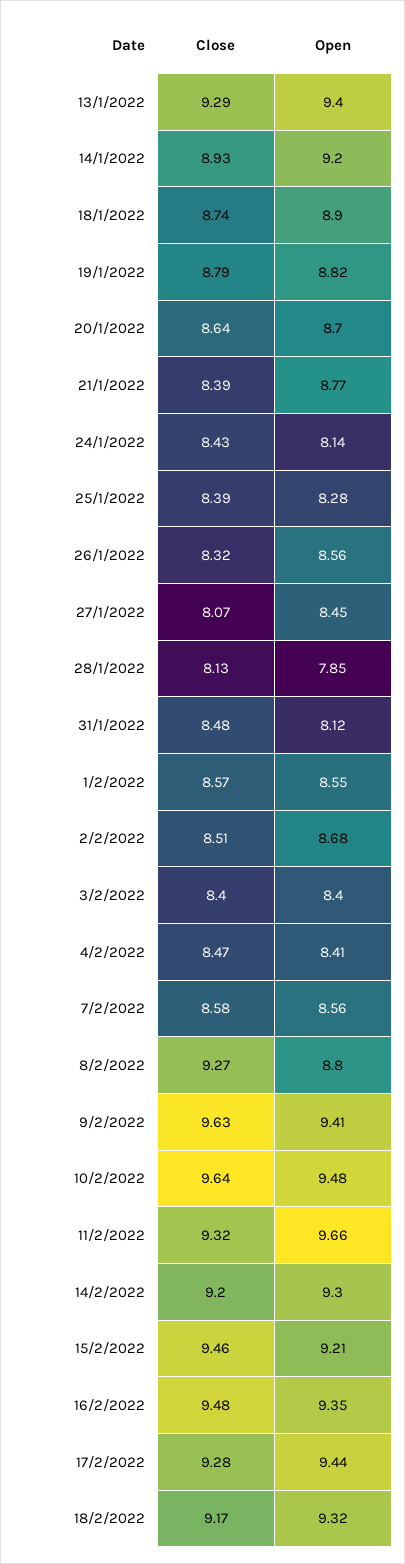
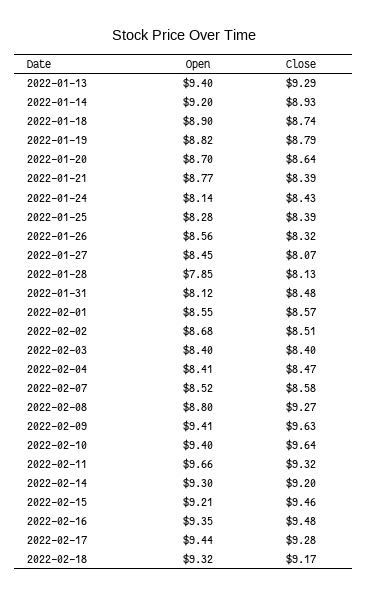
  {
    "Close": {
      "13/1/2022": 9.29,
      "14/1/2022": 8.93,
      "18/1/2022": 8.74,
      "19/1/2022": 8.79,
      "20/1/2022": 8.64,
      "21/1/2022": 8.39,
      "24/1/2022": 8.43,
      "25/1/2022": 8.39,
      "26/1/2022": 8.32,
      "27/1/2022": 8.07,
      "28/1/2022": 8.13,
      "31/1/2022": 8.48,
      "1/2/2022": 8.57,
      "2/2/2022": 8.51,
      "3/2/2022": 8.4,
      "4/2/2022": 8.47,
      "7/2/2022": 8.58,
      "8/2/2022": 9.27,
      "9/2/2022": 9.63,
      "10/2/2022": 9.64,
      "11/2/2022": 9.32,
      "14/2/2022": 9.2,
      "15/2/2022": 9.46,
      "16/2/2022": 9.48,
      "17/2/2022": 9.28,
      "18/2/2022": 9.17
    },
    "Open": {
      "13/1/2022": 9.4,
      "14/1/2022": 9.2,
      "18/1/2022": 8.9,
      "19/1/2022": 8.82,
      "20/1/2022": 8.7,
      "21/1/2022": 8.77,
      "24/1/2022": 8.14,
      "25/1/2022": 8.28,
      "26/1/2022": 8.56,
      "27/1/2022": 8.45,
      "28/1/2022": 7.85,
      "31/1/2022": 8.12,
      "1/2/2022": 8.55,
      "2/2/2022": 8.68,
      "3/2/2022": 8.4,
      "4/2/2022": 8.41,
-     "7/2/2022": 8.56,
+     "7/2/2022": 8.52,
      "8/2/2022": 8.8,
      "9/2/2022": 9.41,
-     "10/2/2022": 9.48,
+     "10/2/2022": 9.4,
      "11/2/2022": 9.66,
      "14/2/2022": 9.3,
      "15/2/2022": 9.21,
      "16/2/2022": 9.35,
      "17/2/2022": 9.44,
      "18/2/2022": 9.32
    }
  }

